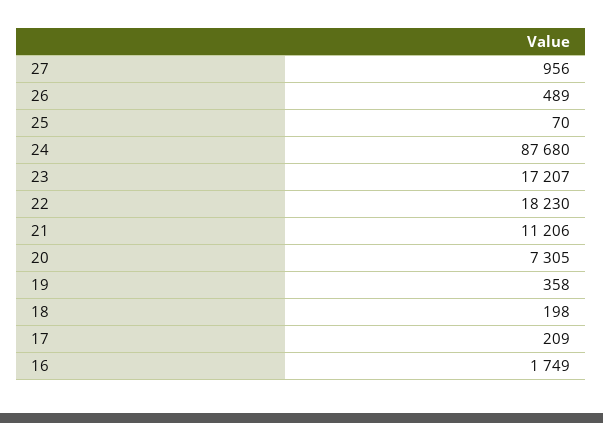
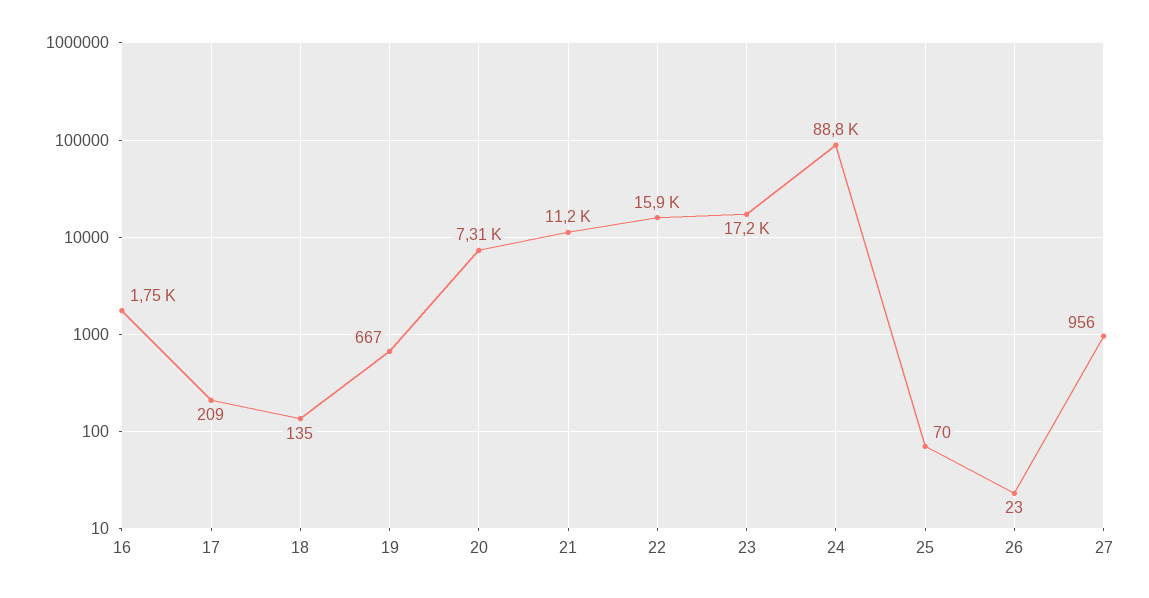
  {
    "27": 956,
-   "26": 489,
+   "26": 23,
    "25": 70,
-   "24": 87680,
+   "24": 88800,
    "23": 17207,
-   "22": 18230,
+   "22": 15900,
    "21": 11206,
    "20": 7305,
-   "19": 358,
+   "19": 667,
-   "18": 198,
+   "18": 135,
    "17": 209,
    "16": 1749
  }

